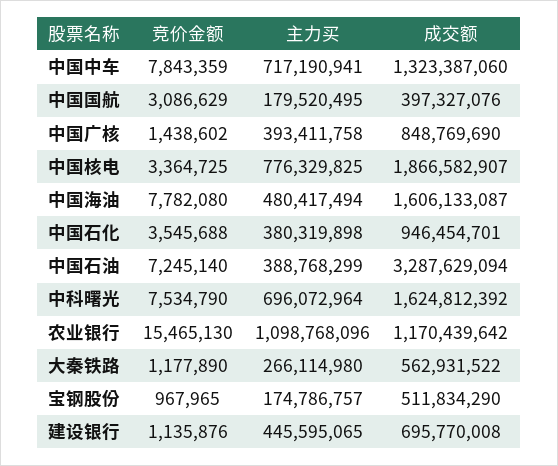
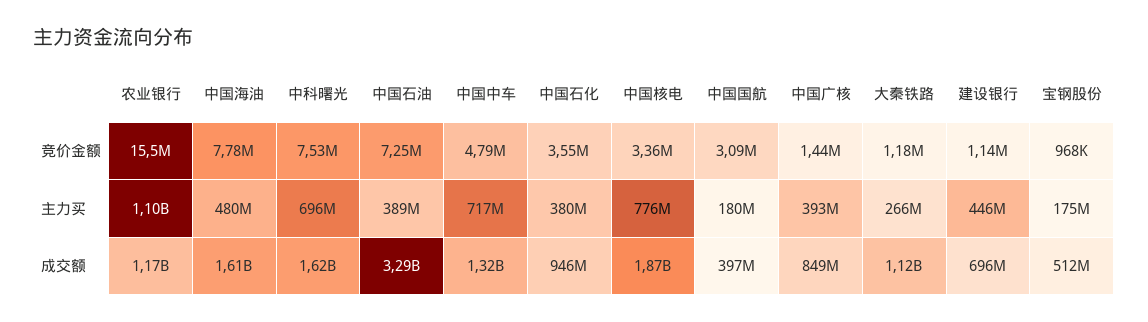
  {
    "竞价金额": {
-     "中国中车": 7843359,
+     "中国中车": 4790000,
      "中国国航": 3086629,
      "中国广核": 1438602,
      "中国核电": 3364725,
      "中国海油": 7782080,
      "中国石化": 3545688,
      "中国石油": 7245140,
      "中科曙光": 7534790,
      "农业银行": 15465130,
      "大秦铁路": 1177890,
      "宝钢股份": 967965,
      "建设银行": 1135876
    },
    "主力买": {
      "中国中车": 717190941,
      "中国国航": 179520495,
      "中国广核": 393411758,
      "中国核电": 776329825,
      "中国海油": 480417494,
      "中国石化": 380319898,
      "中国石油": 388768299,
      "中科曙光": 696072964,
      "农业银行": 1098768096,
      "大秦铁路": 266114980,
      "宝钢股份": 174786757,
      "建设银行": 445595065
    },
    "成交额": {
      "中国中车": 1323387060,
      "中国国航": 397327076,
      "中国广核": 848769690,
      "中国核电": 1866582907,
      "中国海油": 1606133087,
      "中国石化": 946454701,
      "中国石油": 3287629094,
      "中科曙光": 1624812392,
      "农业银行": 1170439642,
-     "大秦铁路": 562931522,
+     "大秦铁路": 1120000000,
      "宝钢股份": 511834290,
      "建设银行": 695770008
    }
  }

